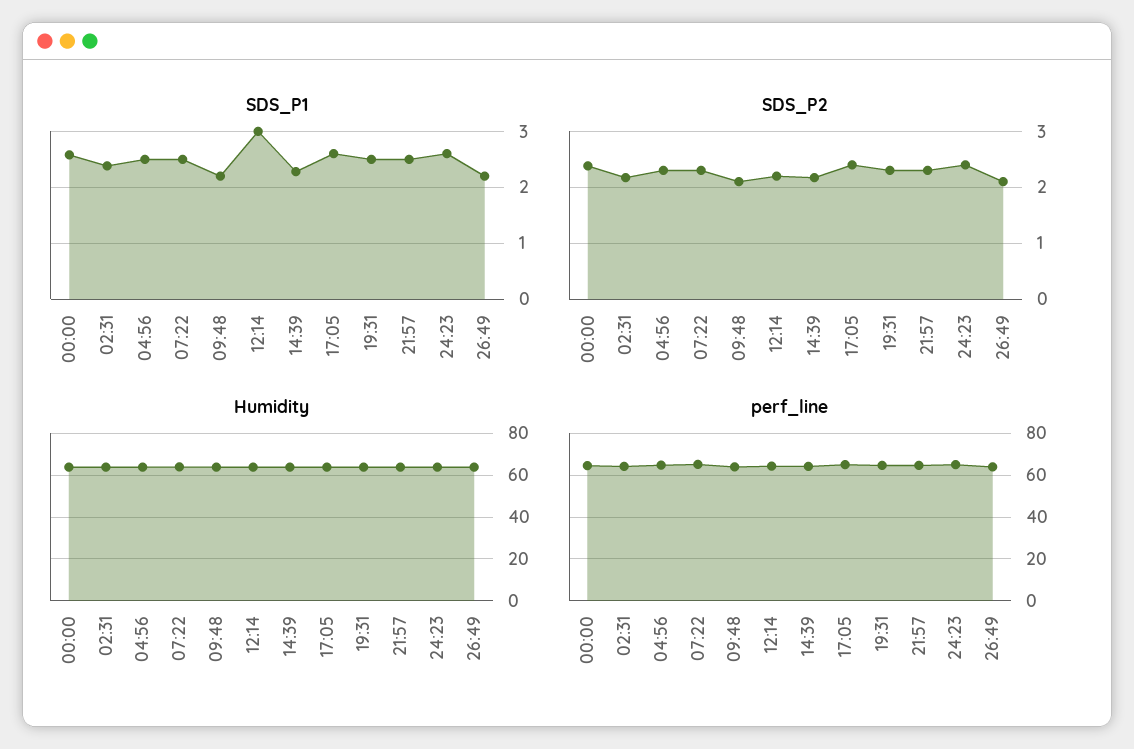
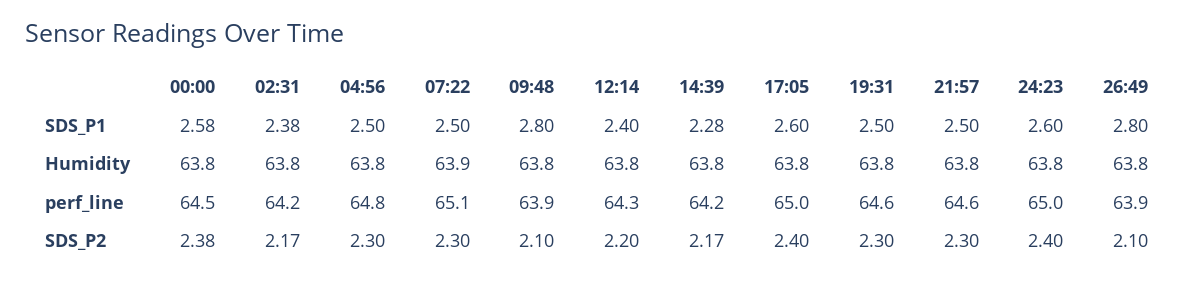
  {
    "SDS_P1": {
      "00:00": 2.58,
      "02:31": 2.38,
      "04:56": 2.5,
      "07:22": 2.5,
-     "09:48": 2.2,
+     "09:48": 2.8,
-     "12:14": 3,
+     "12:14": 2.4,
      "14:39": 2.28,
      "17:05": 2.6,
      "19:31": 2.5,
      "21:57": 2.5,
      "24:23": 2.6,
-     "26:49": 2.2
+     "26:49": 2.8
    },
    "SDS_P2": {
      "00:00": 2.38,
      "02:31": 2.17,
      "04:56": 2.3,
      "07:22": 2.3,
      "09:48": 2.1,
      "12:14": 2.2,
      "14:39": 2.17,
      "17:05": 2.4,
      "19:31": 2.3,
      "21:57": 2.3,
      "24:23": 2.4,
      "26:49": 2.1
    },
    "Humidity": {
      "00:00": 63.8,
      "02:31": 63.8,
      "04:56": 63.8,
      "07:22": 63.9,
      "09:48": 63.8,
      "12:14": 63.8,
      "14:39": 63.8,
      "17:05": 63.8,
      "19:31": 63.8,
      "21:57": 63.8,
      "24:23": 63.8,
      "26:49": 63.8
    },
    "perf_line": {
      "00:00": 64.5,
      "02:31": 64.2,
      "04:56": 64.8,
      "07:22": 65.1,
      "09:48": 63.9,
      "12:14": 64.3,
      "14:39": 64.2,
      "17:05": 65,
      "19:31": 64.6,
      "21:57": 64.6,
      "24:23": 65,
      "26:49": 63.9
    }
  }

